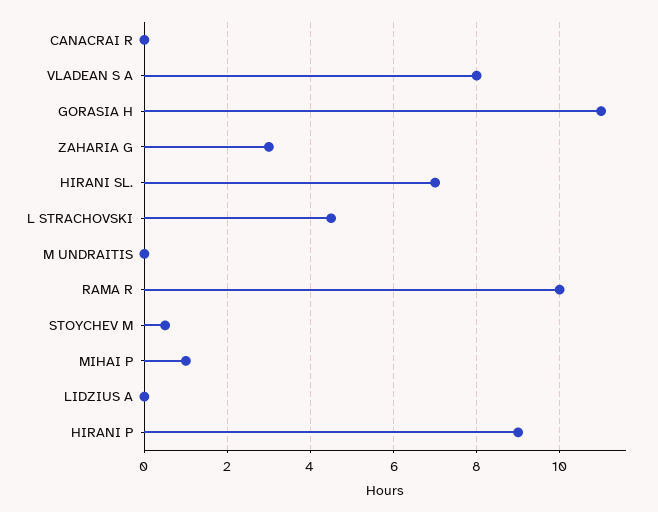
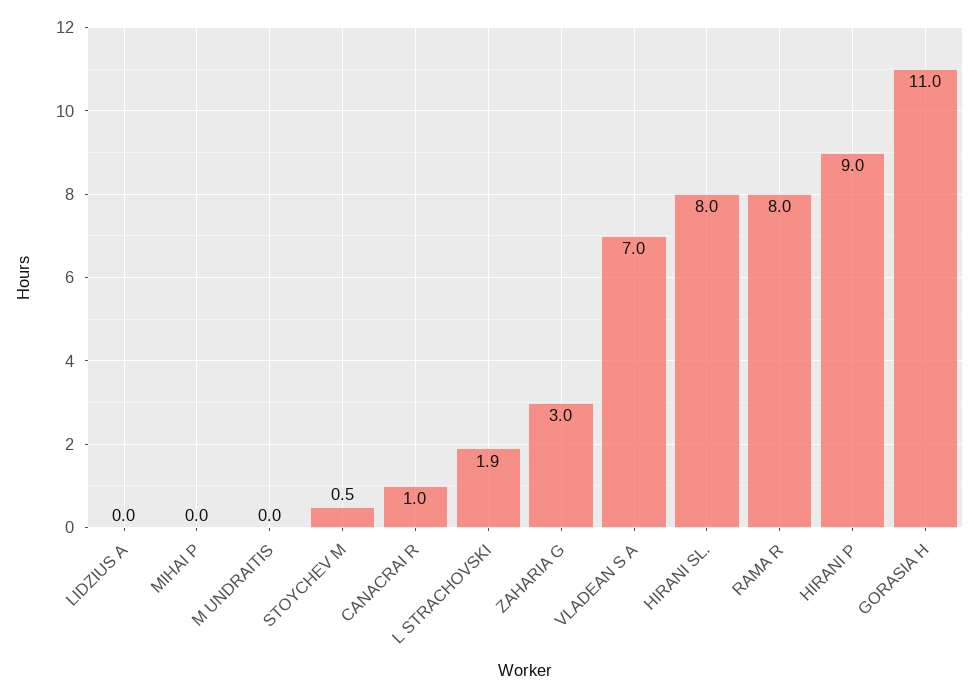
  {
-   "CANACRAI R": 0,
+   "CANACRAI R": 1,
-   "VLADEAN S A": 8,
+   "VLADEAN S A": 7,
    "GORASIA H": 11,
    "ZAHARIA G": 3,
-   "HIRANI SL.": 7,
+   "HIRANI SL.": 8,
-   "L STRACHOVSKI": 4.5,
+   "L STRACHOVSKI": 1.9,
    "M UNDRAITIS": 0,
-   "RAMA R": 10,
+   "RAMA R": 8,
    "STOYCHEV M": 0.5,
-   "MIHAI P": 1,
+   "MIHAI P": 0,
    "LIDZIUS A": 0,
    "HIRANI P": 9
  }

